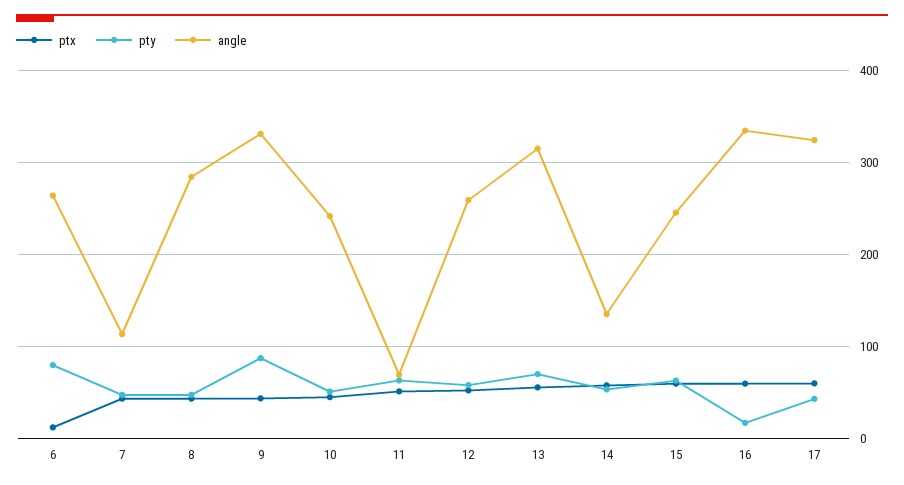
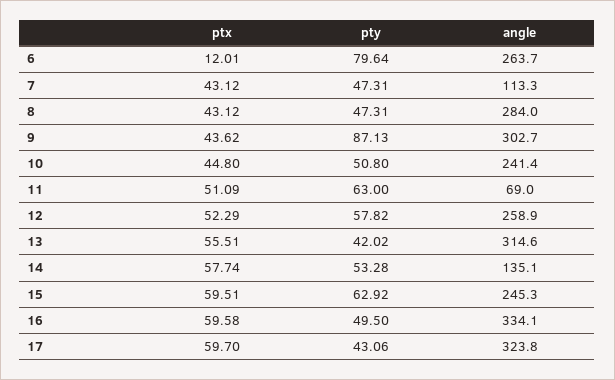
  {
    "ptx": {
      "6": 12.01,
      "7": 43.12,
      "8": 43.12,
      "9": 43.62,
      "10": 44.8,
      "11": 51.09,
      "12": 52.29,
      "13": 55.51,
      "14": 57.74,
      "15": 59.51,
      "16": 59.58,
      "17": 59.7
    },
    "pty": {
      "6": 79.64,
      "7": 47.31,
      "8": 47.31,
      "9": 87.13,
      "10": 50.8,
      "11": 63,
      "12": 57.82,
-     "13": 70,
+     "13": 42.02,
      "14": 53.28,
      "15": 62.92,
-     "16": 20,
+     "16": 49.5,
      "17": 43.06
    },
    "angle": {
      "6": 263.7,
      "7": 113.3,
      "8": 284,
-     "9": 330,
+     "9": 302.7,
      "10": 241.4,
      "11": 69,
      "12": 258.9,
      "13": 314.6,
      "14": 135.1,
      "15": 245.3,
      "16": 334.1,
      "17": 323.8
    }
  }

